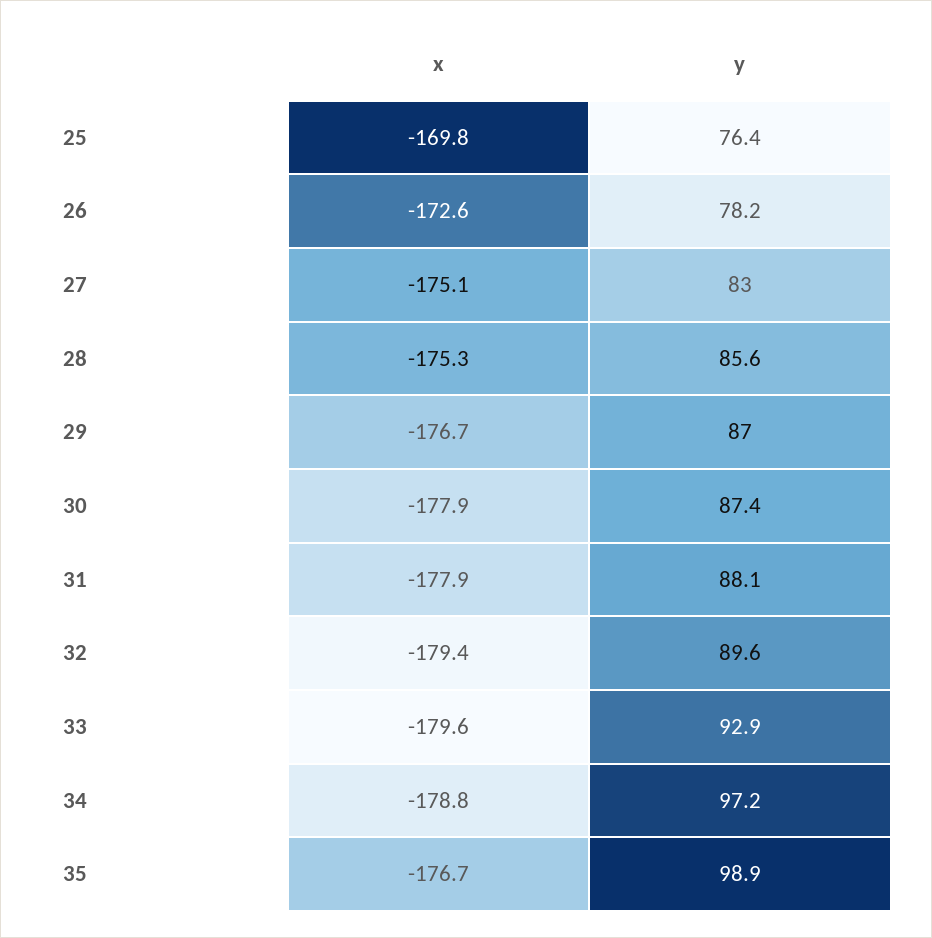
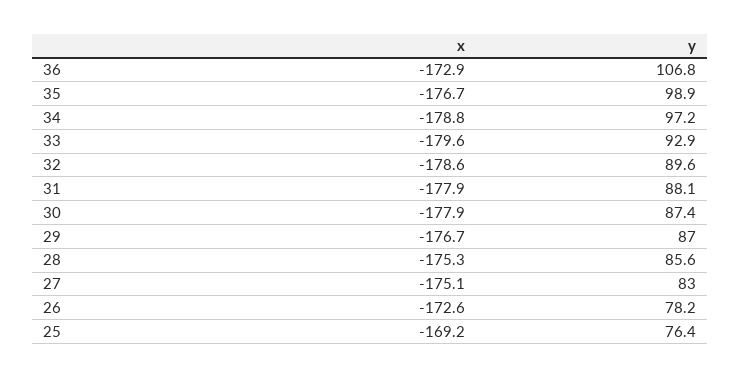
  {
    "x": {
-     "25": -169.8,
+     "25": -169.2,
      "26": -172.6,
      "27": -175.1,
      "28": -175.3,
      "29": -176.7,
      "30": -177.9,
      "31": -177.9,
-     "32": -179.4,
+     "32": -178.6,
      "33": -179.6,
      "34": -178.8,
-     "35": -176.7
+     "35": -176.7,
+     "36": -172.9
    },
    "y": {
      "25": 76.4,
      "26": 78.2,
      "27": 83,
      "28": 85.6,
      "29": 87,
      "30": 87.4,
      "31": 88.1,
      "32": 89.6,
      "33": 92.9,
      "34": 97.2,
-     "35": 98.9
+     "35": 98.9,
+     "36": 106.8
    }
  }

